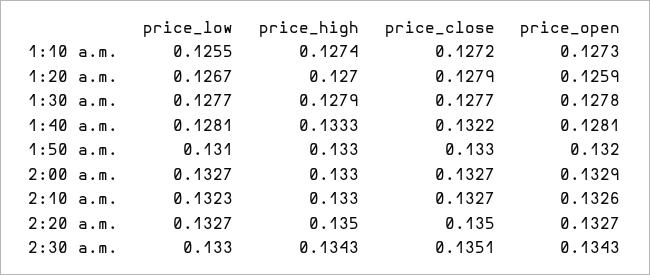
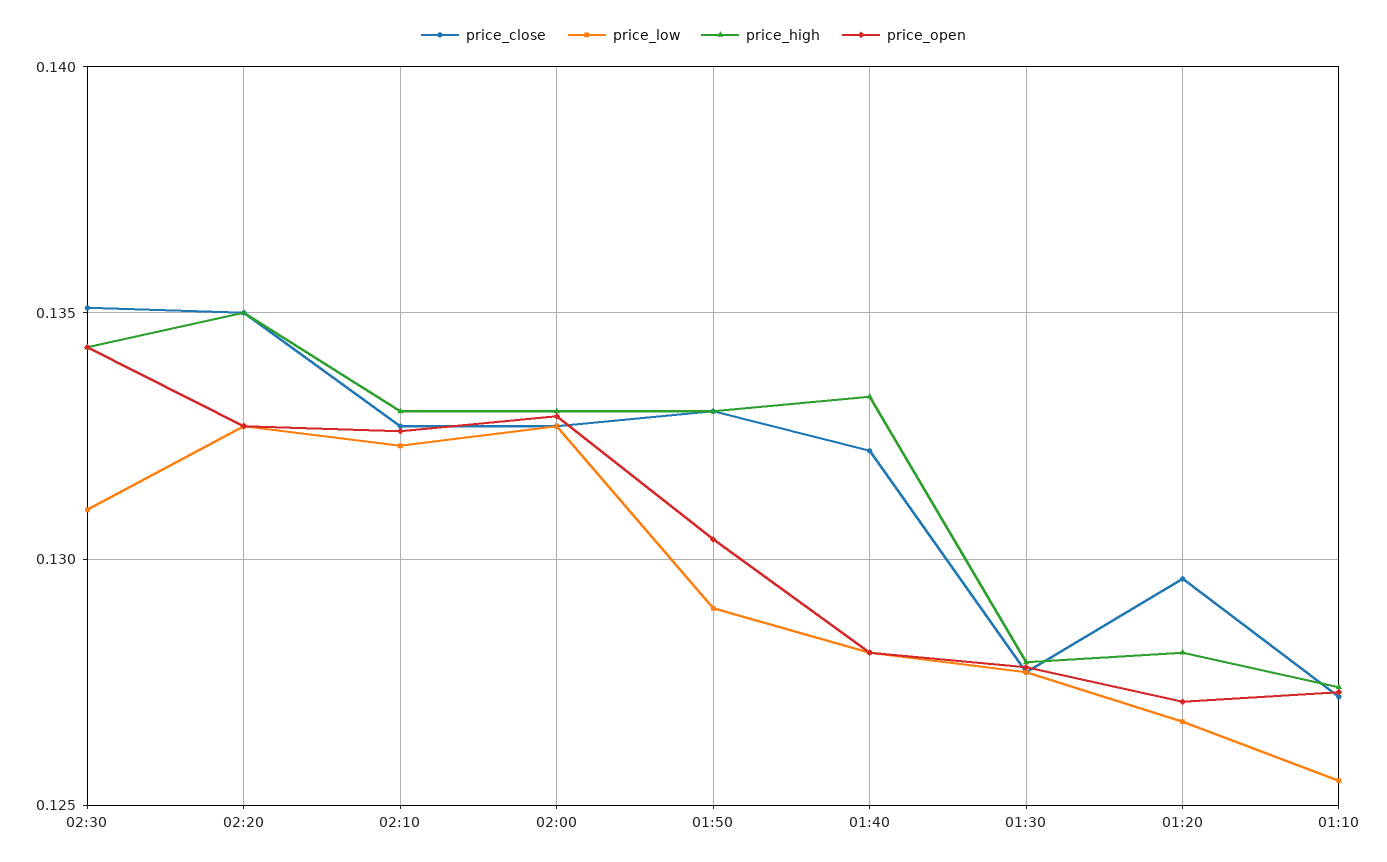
  {
    "price_low": {
      "1:10 a.m.": 0.1255,
      "1:20 a.m.": 0.1267,
      "1:30 a.m.": 0.1277,
      "1:40 a.m.": 0.1281,
-     "1:50 a.m.": 0.131,
+     "1:50 a.m.": 0.129,
      "2:00 a.m.": 0.1327,
      "2:10 a.m.": 0.1323,
      "2:20 a.m.": 0.1327,
-     "2:30 a.m.": 0.133
+     "2:30 a.m.": 0.131
    },
    "price_high": {
      "1:10 a.m.": 0.1274,
-     "1:20 a.m.": 0.127,
+     "1:20 a.m.": 0.128,
      "1:30 a.m.": 0.1279,
      "1:40 a.m.": 0.1333,
      "1:50 a.m.": 0.133,
      "2:00 a.m.": 0.133,
      "2:10 a.m.": 0.133,
      "2:20 a.m.": 0.135,
      "2:30 a.m.": 0.1343
    },
    "price_close": {
      "1:10 a.m.": 0.1272,
-     "1:20 a.m.": 0.1279,
+     "1:20 a.m.": 0.1295,
      "1:30 a.m.": 0.1277,
      "1:40 a.m.": 0.1322,
      "1:50 a.m.": 0.133,
      "2:00 a.m.": 0.1327,
      "2:10 a.m.": 0.1327,
      "2:20 a.m.": 0.135,
      "2:30 a.m.": 0.1351
    },
    "price_open": {
      "1:10 a.m.": 0.1273,
-     "1:20 a.m.": 0.1259,
+     "1:20 a.m.": 0.127,
      "1:30 a.m.": 0.1278,
      "1:40 a.m.": 0.1281,
-     "1:50 a.m.": 0.132,
+     "1:50 a.m.": 0.1305,
      "2:00 a.m.": 0.1329,
      "2:10 a.m.": 0.1326,
      "2:20 a.m.": 0.1327,
      "2:30 a.m.": 0.1343
    }
  }

